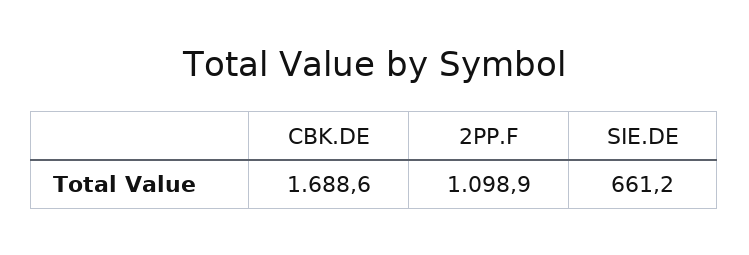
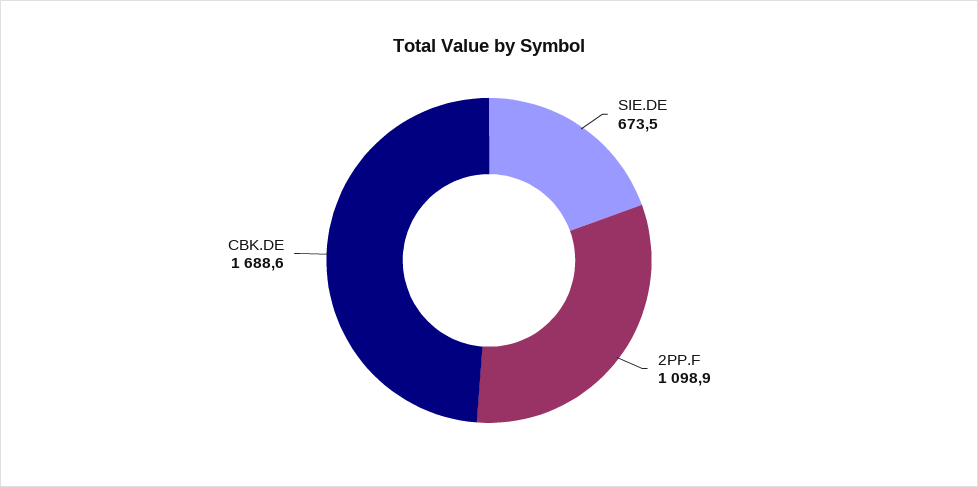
  {
    "CBK.DE": 1688.6,
    "2PP.F": 1098.9,
-   "SIE.DE": 661.2
+   "SIE.DE": 673.5
  }

